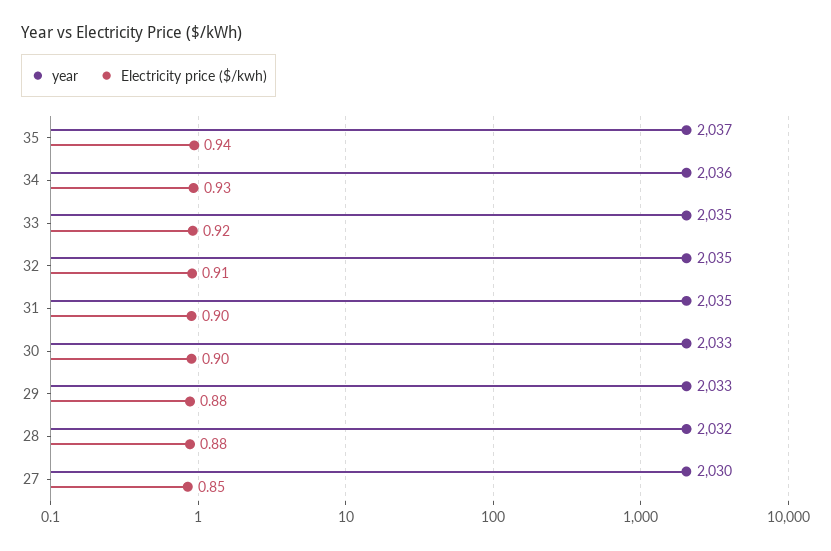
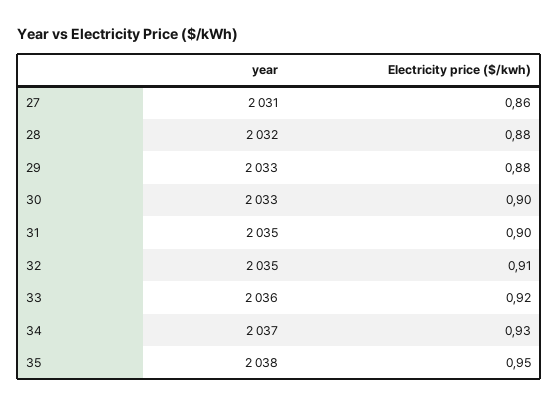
  {
    "year": {
-     "35": 2037,
+     "35": 2038,
-     "34": 2036,
+     "34": 2037,
-     "33": 2035,
+     "33": 2036,
      "32": 2035,
      "31": 2035,
      "30": 2033,
      "29": 2033,
      "28": 2032,
-     "27": 2030
+     "27": 2031
    },
    "Electricity price ($/kwh)": {
-     "35": 0.94,
+     "35": 0.95,
      "34": 0.93,
      "33": 0.92,
      "32": 0.91,
      "31": 0.9,
      "30": 0.9,
      "29": 0.88,
      "28": 0.88,
-     "27": 0.85
+     "27": 0.86
    }
  }

